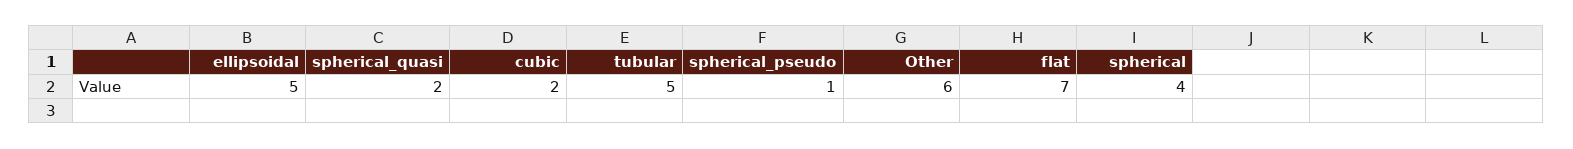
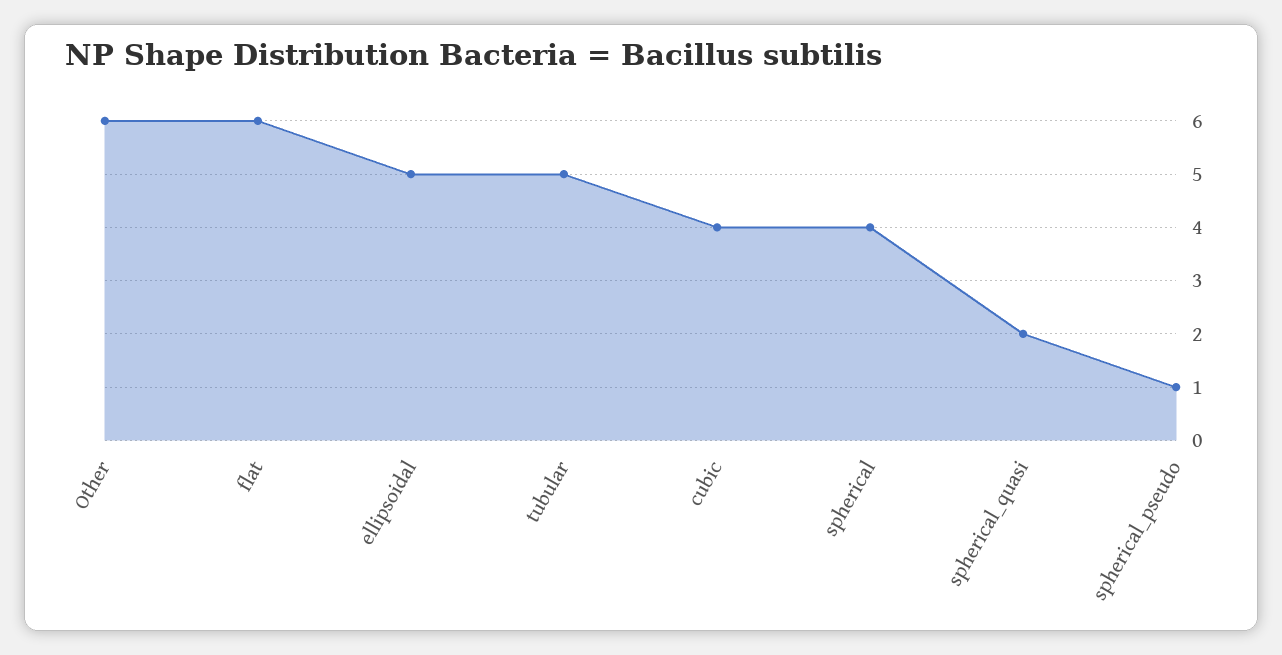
  {
    "ellipsoidal": 5,
    "spherical_quasi": 2,
-   "cubic": 2,
+   "cubic": 4,
    "tubular": 5,
    "spherical_pseudo": 1,
    "Other": 6,
-   "flat": 7,
+   "flat": 6,
    "spherical": 4
  }

